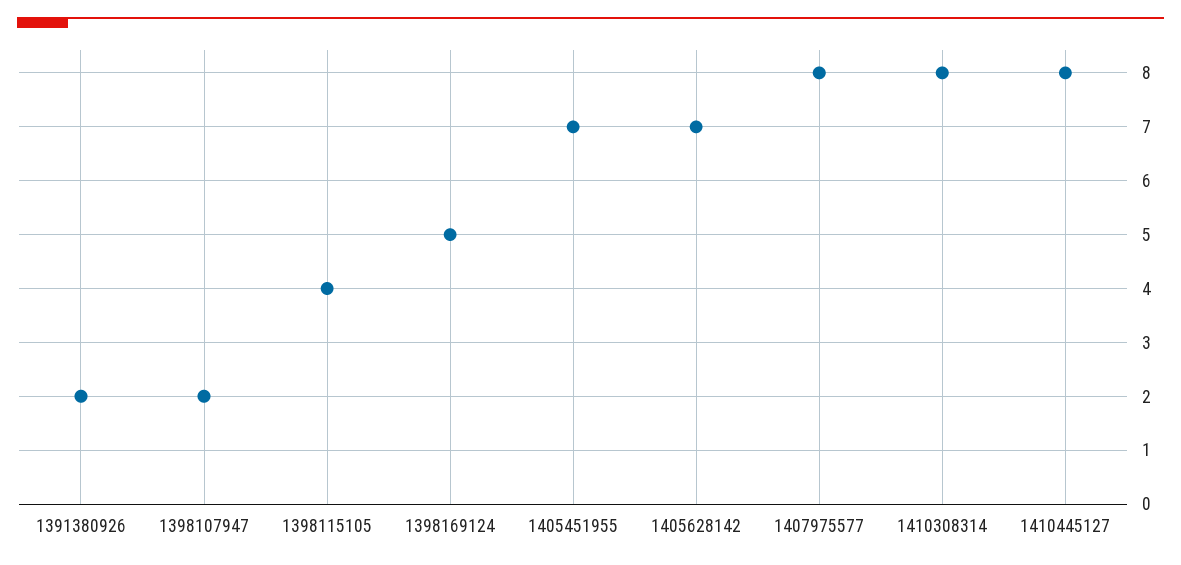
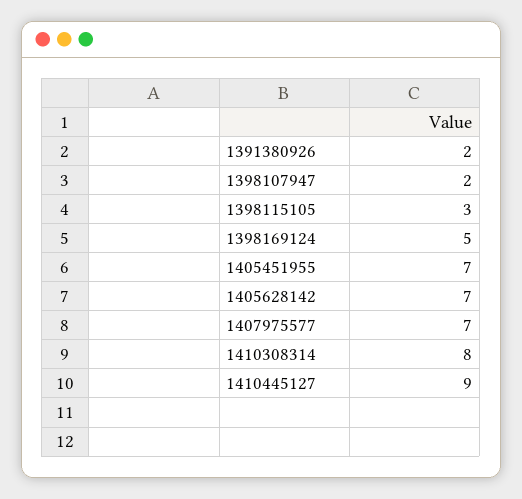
  {
    "1391380926": 2,
    "1398107947": 2,
-   "1398115105": 4,
+   "1398115105": 3,
    "1398169124": 5,
    "1405451955": 7,
    "1405628142": 7,
-   "1407975577": 8,
+   "1407975577": 7,
    "1410308314": 8,
-   "1410445127": 8
+   "1410445127": 9
  }

